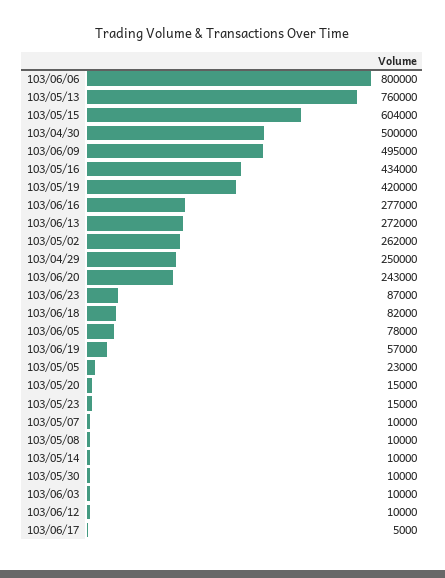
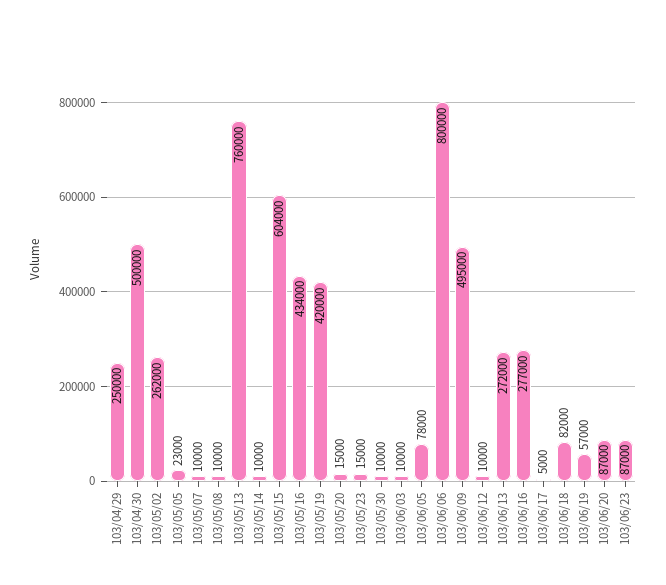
  {
    "103/06/06": 800000,
    "103/05/13": 760000,
    "103/05/15": 604000,
    "103/04/30": 500000,
    "103/06/09": 495000,
    "103/05/16": 434000,
    "103/05/19": 420000,
    "103/06/16": 277000,
    "103/06/13": 272000,
    "103/05/02": 262000,
    "103/04/29": 250000,
-   "103/06/20": 243000,
+   "103/06/20": 87000,
    "103/06/23": 87000,
    "103/06/18": 82000,
    "103/06/05": 78000,
    "103/06/19": 57000,
    "103/05/05": 23000,
    "103/05/20": 15000,
    "103/05/23": 15000,
    "103/05/07": 10000,
    "103/05/08": 10000,
    "103/05/14": 10000,
    "103/05/30": 10000,
    "103/06/03": 10000,
    "103/06/12": 10000,
    "103/06/17": 5000
  }

